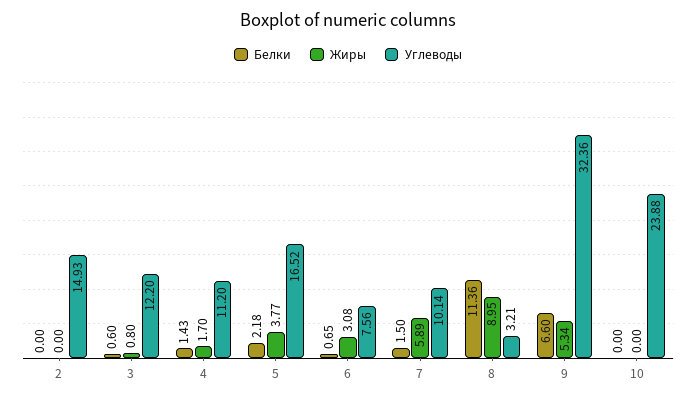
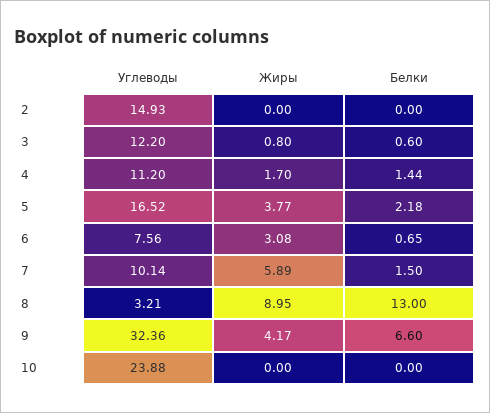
  {
    "Белки": {
      "2": 0,
      "3": 0.6,
-     "4": 1.43,
+     "4": 1.44,
      "5": 2.18,
      "6": 0.65,
      "7": 1.5,
-     "8": 11.36,
+     "8": 13,
      "9": 6.6,
      "10": 0
    },
    "Жиры": {
      "2": 0,
      "3": 0.8,
      "4": 1.7,
      "5": 3.77,
      "6": 3.08,
      "7": 5.89,
      "8": 8.95,
-     "9": 5.34,
+     "9": 4.17,
      "10": 0
    },
    "Углеводы": {
      "2": 14.93,
      "3": 12.2,
      "4": 11.2,
      "5": 16.52,
      "6": 7.56,
      "7": 10.14,
      "8": 3.21,
      "9": 32.36,
      "10": 23.88
    }
  }

